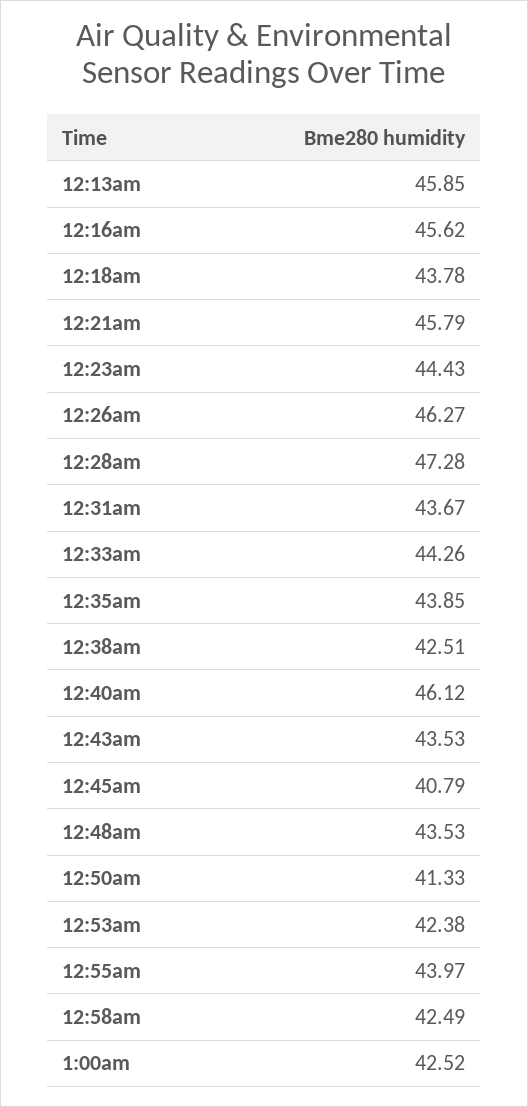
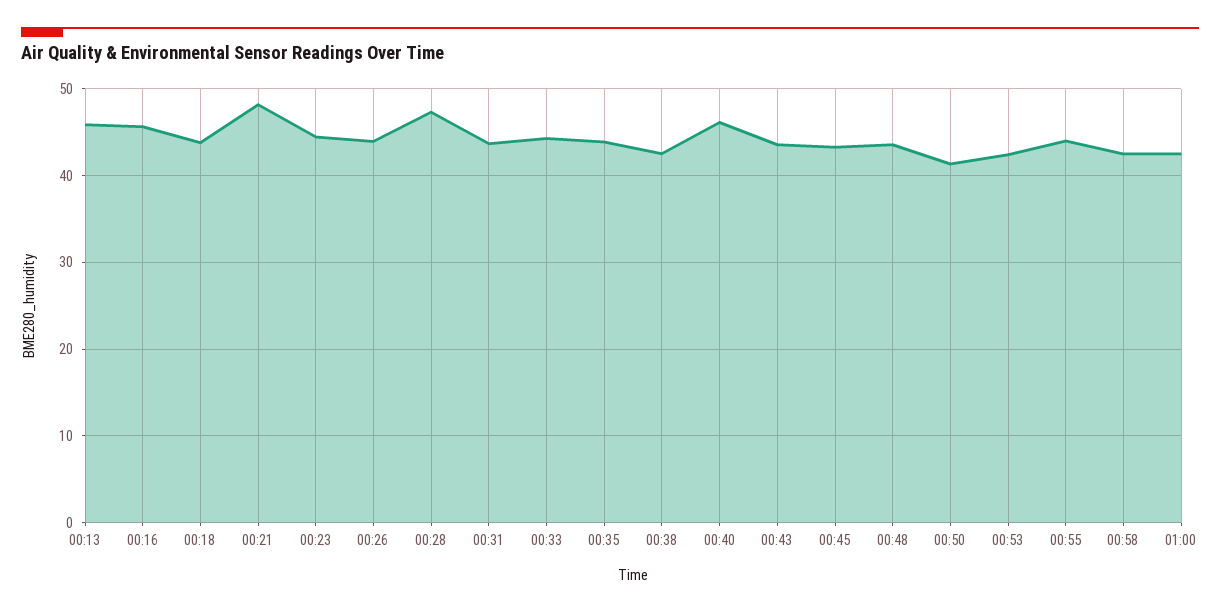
  {
    "12:13am": 45.85,
    "12:16am": 45.62,
    "12:18am": 43.78,
-   "12:21am": 45.79,
+   "12:21am": 48,
    "12:23am": 44.43,
-   "12:26am": 46.27,
+   "12:26am": 44,
    "12:28am": 47.28,
    "12:31am": 43.67,
    "12:33am": 44.26,
    "12:35am": 43.85,
    "12:38am": 42.51,
    "12:40am": 46.12,
    "12:43am": 43.53,
-   "12:45am": 40.79,
+   "12:45am": 43,
    "12:48am": 43.53,
    "12:50am": 41.33,
    "12:53am": 42.38,
    "12:55am": 43.97,
    "12:58am": 42.49,
    "1:00am": 42.52
  }

